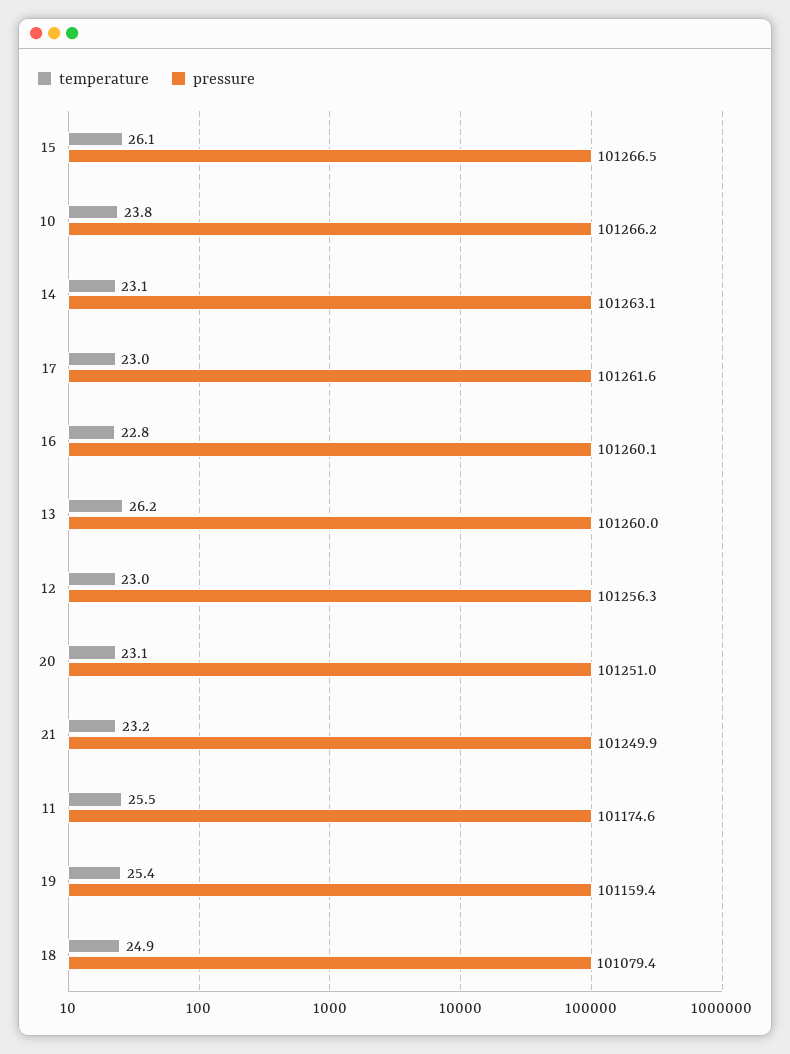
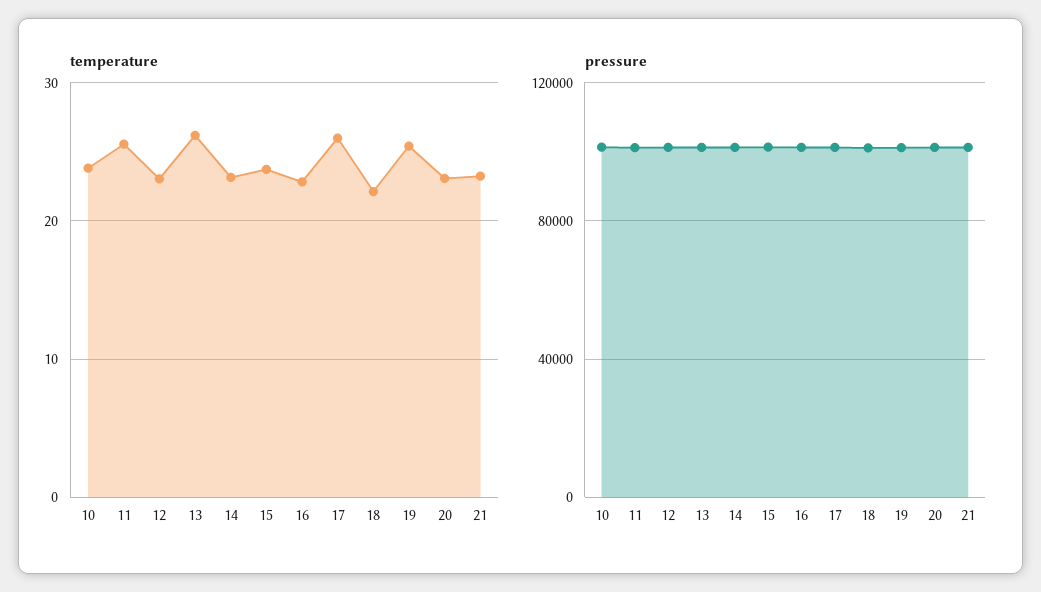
  {
    "temperature": {
-     "15": 26.1,
+     "15": 24,
      "10": 23.8,
      "14": 23.1,
-     "17": 23,
+     "17": 26,
      "16": 22.8,
      "13": 26.2,
      "12": 23,
      "20": 23.1,
      "21": 23.2,
      "11": 25.5,
      "19": 25.4,
-     "18": 24.9
+     "18": 22
    },
    "pressure": {
      "15": 101266.5,
      "10": 101266.2,
      "14": 101263.1,
      "17": 101261.6,
      "16": 101260.1,
      "13": 101260,
      "12": 101256.3,
      "20": 101251,
      "21": 101249.9,
      "11": 101174.6,
      "19": 101159.4,
      "18": 101079.4
    }
  }

